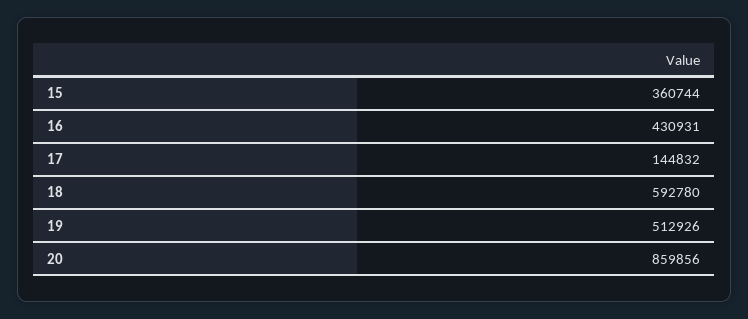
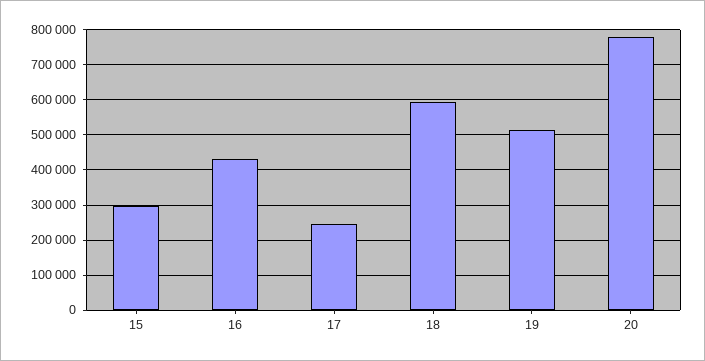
  {
-   "15": 360744,
+   "15": 300000,
    "16": 430931,
-   "17": 144832,
+   "17": 240000,
    "18": 592780,
    "19": 512926,
-   "20": 859856
+   "20": 780000
  }

